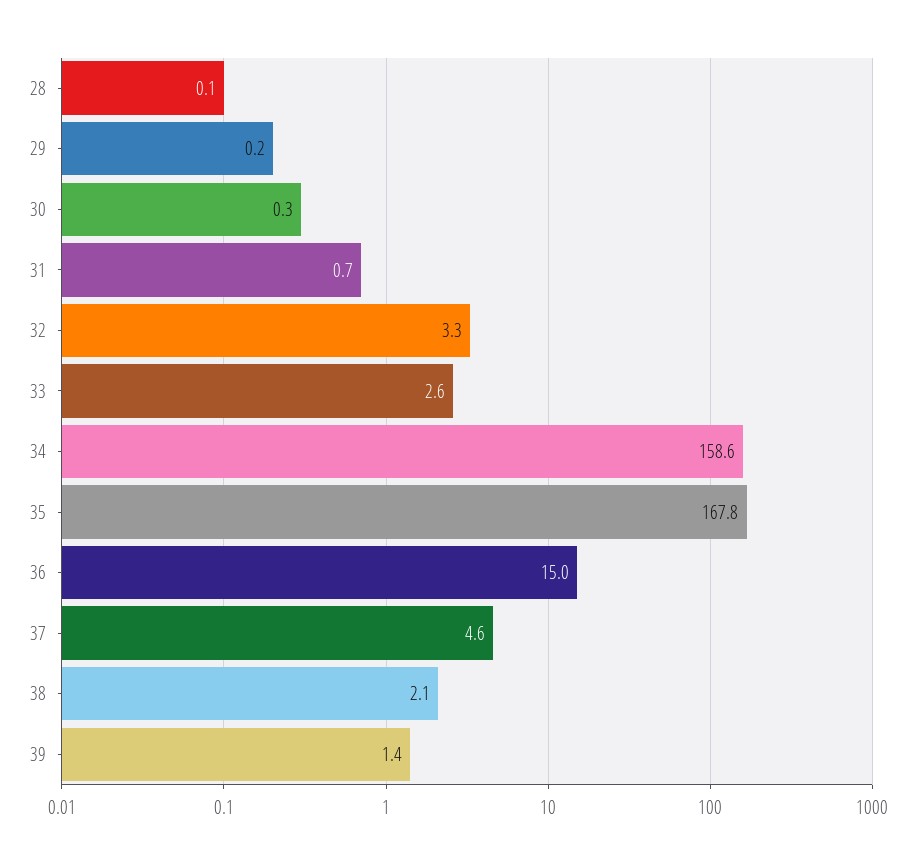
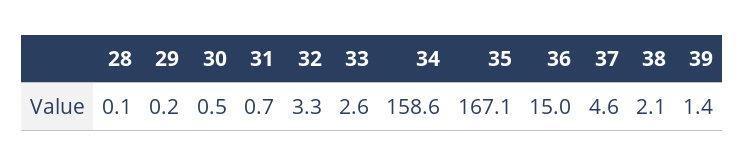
  {
    "28": 0.1,
    "29": 0.2,
-   "30": 0.3,
+   "30": 0.5,
    "31": 0.7,
    "32": 3.3,
    "33": 2.6,
    "34": 158.6,
-   "35": 167.8,
+   "35": 167.1,
    "36": 15,
    "37": 4.6,
    "38": 2.1,
    "39": 1.4
  }

